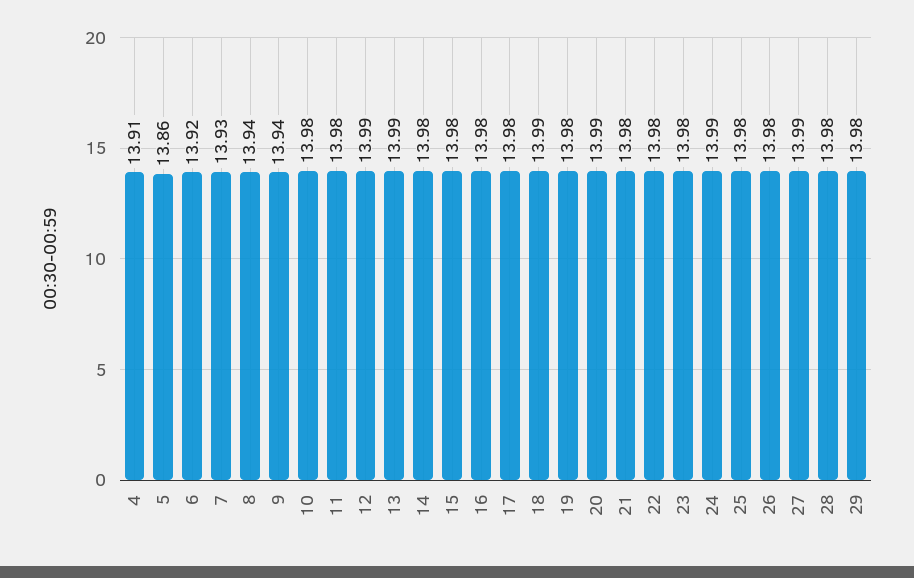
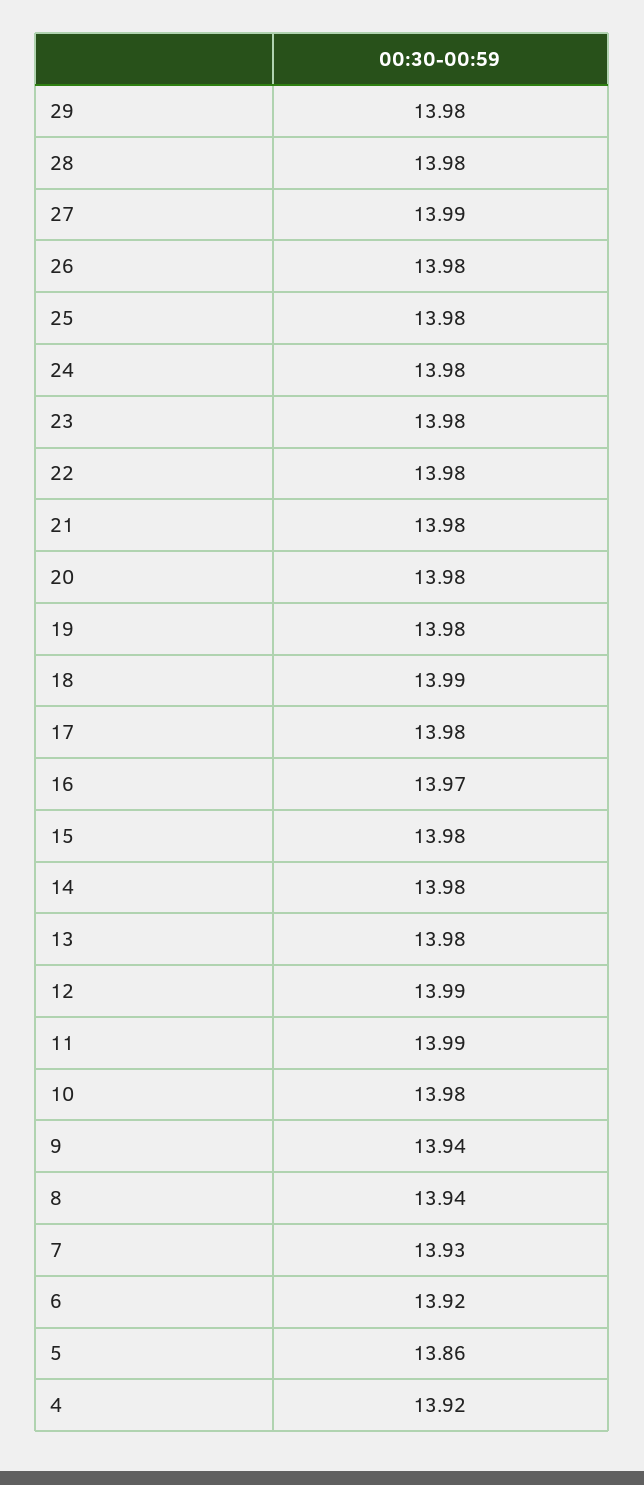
  {
-   "4": 13.91,
+   "4": 13.92,
    "5": 13.86,
    "6": 13.92,
    "7": 13.93,
    "8": 13.94,
    "9": 13.94,
    "10": 13.98,
-   "11": 13.98,
+   "11": 13.99,
    "12": 13.99,
-   "13": 13.99,
+   "13": 13.98,
    "14": 13.98,
    "15": 13.98,
-   "16": 13.98,
+   "16": 13.97,
    "17": 13.98,
    "18": 13.99,
    "19": 13.98,
-   "20": 13.99,
+   "20": 13.98,
    "21": 13.98,
    "22": 13.98,
    "23": 13.98,
-   "24": 13.99,
+   "24": 13.98,
    "25": 13.98,
    "26": 13.98,
    "27": 13.99,
    "28": 13.98,
    "29": 13.98
  }

